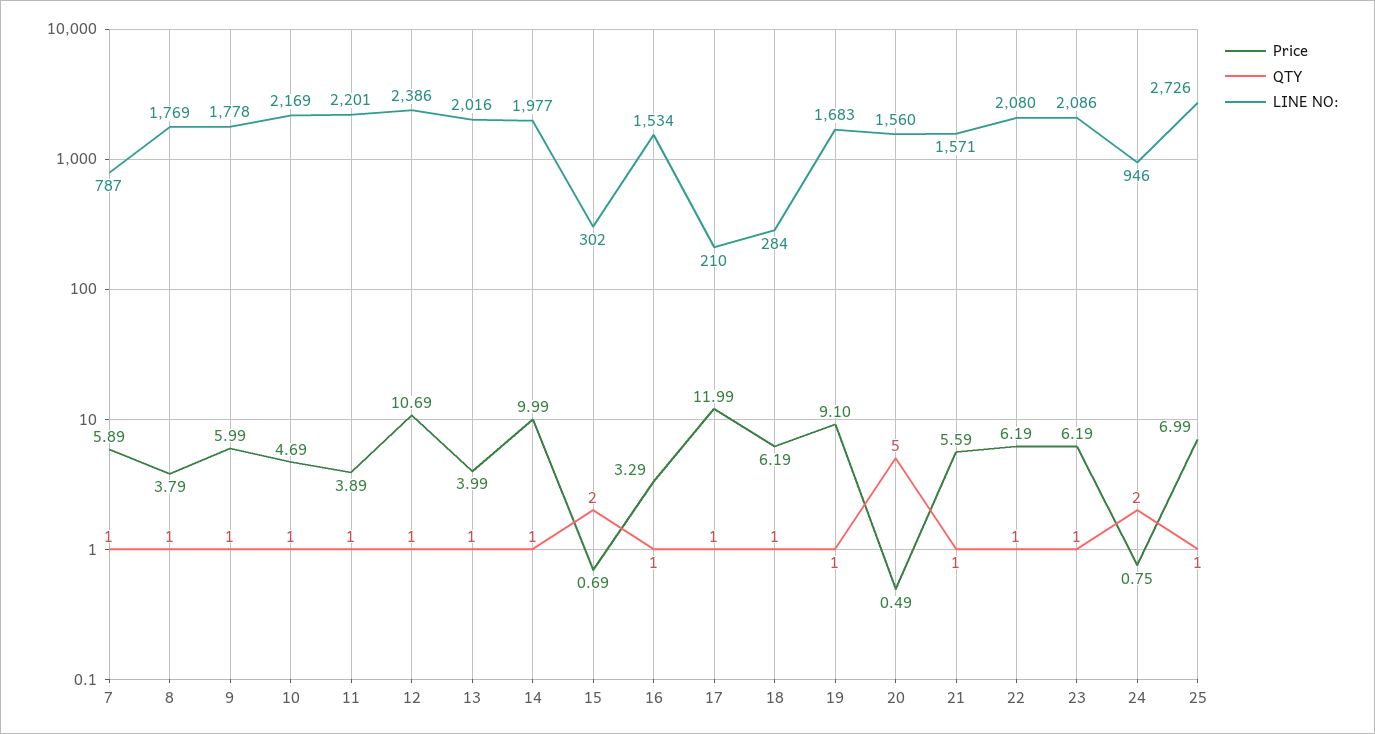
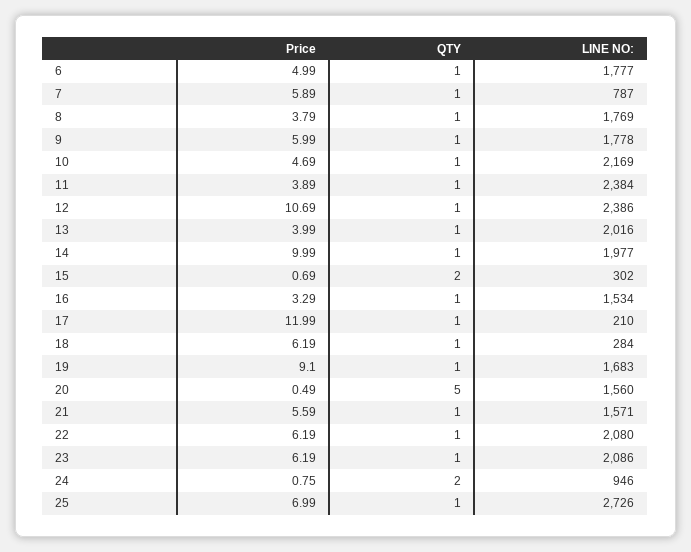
  {
    "Price": {
      "7": 5.89,
      "8": 3.79,
      "9": 5.99,
      "10": 4.69,
      "11": 3.89,
      "12": 10.69,
      "13": 3.99,
      "14": 9.99,
      "15": 0.69,
      "16": 3.29,
      "17": 11.99,
      "18": 6.19,
      "19": 9.1,
      "20": 0.49,
      "21": 5.59,
      "22": 6.19,
      "23": 6.19,
      "24": 0.75,
-     "25": 6.99
+     "25": 6.99,
+     "6": 4.99
    },
    "QTY": {
      "7": 1,
      "8": 1,
      "9": 1,
      "10": 1,
      "11": 1,
      "12": 1,
      "13": 1,
      "14": 1,
      "15": 2,
      "16": 1,
      "17": 1,
      "18": 1,
      "19": 1,
      "20": 5,
      "21": 1,
      "22": 1,
      "23": 1,
      "24": 2,
-     "25": 1
+     "25": 1,
+     "6": 1
    },
    "LINE NO:": {
      "7": 787,
      "8": 1769,
      "9": 1778,
      "10": 2169,
-     "11": 2201,
+     "11": 2384,
      "12": 2386,
      "13": 2016,
      "14": 1977,
      "15": 302,
      "16": 1534,
      "17": 210,
      "18": 284,
      "19": 1683,
      "20": 1560,
      "21": 1571,
      "22": 2080,
      "23": 2086,
      "24": 946,
-     "25": 2726
+     "25": 2726,
+     "6": 1777
    }
  }

